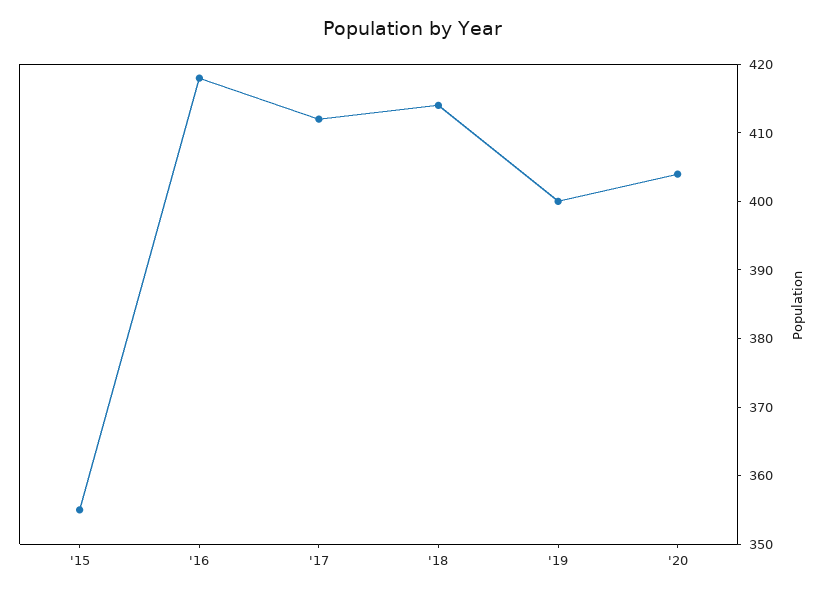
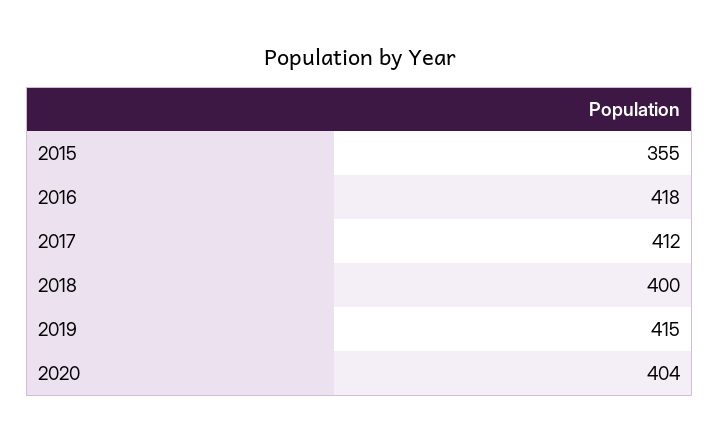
  {
    "'15": 355,
    "'16": 418,
    "'17": 412,
-   "'18": 415,
+   "'18": 400,
-   "'19": 400,
+   "'19": 415,
    "'20": 404
  }

